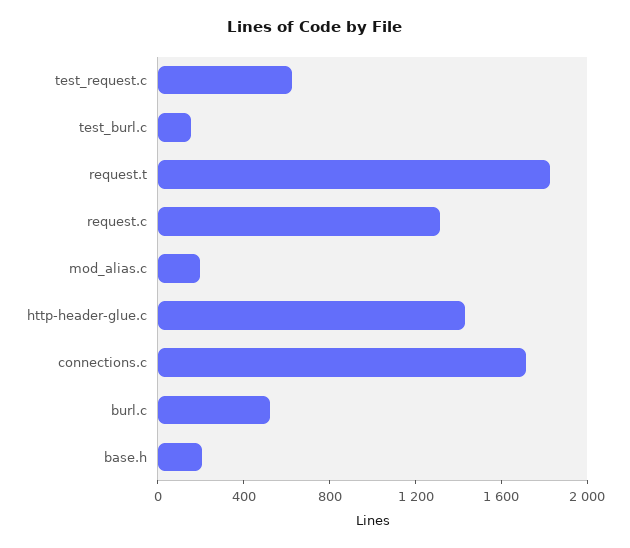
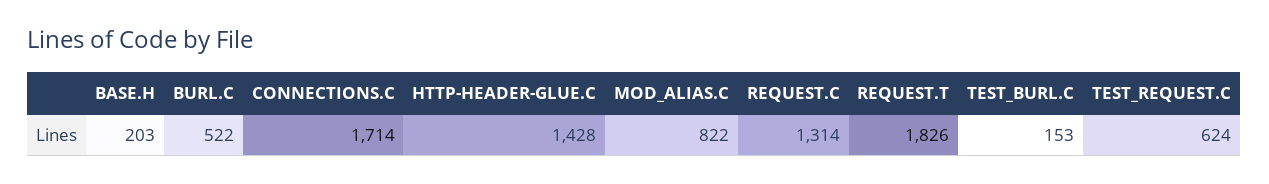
  {
    "test_request.c": 624,
    "test_burl.c": 153,
    "request.t": 1826,
    "request.c": 1314,
-   "mod_alias.c": 200,
+   "mod_alias.c": 822,
    "http-header-glue.c": 1428,
    "connections.c": 1714,
    "burl.c": 522,
    "base.h": 203
  }

